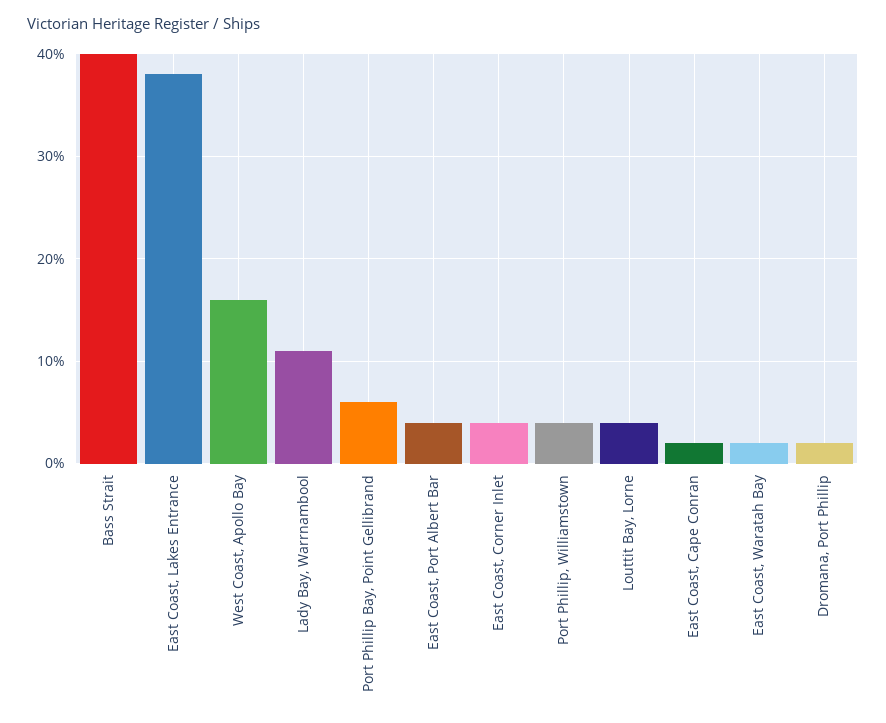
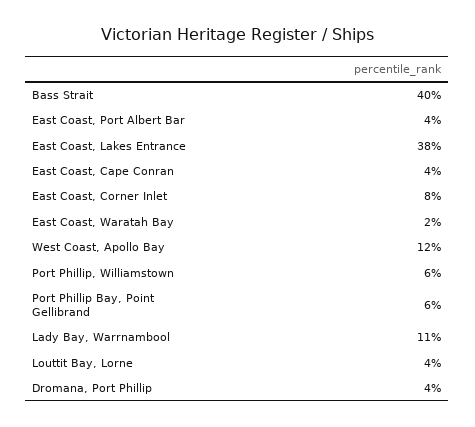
  {
    "Bass Strait": 40,
    "East Coast, Lakes Entrance": 38,
-   "West Coast, Apollo Bay": 16,
+   "West Coast, Apollo Bay": 12,
    "Lady Bay, Warrnambool": 11,
    "Port Phillip Bay, Point Gellibrand": 6,
    "East Coast, Port Albert Bar": 4,
-   "East Coast, Corner Inlet": 4,
+   "East Coast, Corner Inlet": 8,
-   "Port Phillip, Williamstown": 4,
+   "Port Phillip, Williamstown": 6,
    "Louttit Bay, Lorne": 4,
-   "East Coast, Cape Conran": 2,
+   "East Coast, Cape Conran": 4,
    "East Coast, Waratah Bay": 2,
-   "Dromana, Port Phillip": 2
+   "Dromana, Port Phillip": 4
  }

